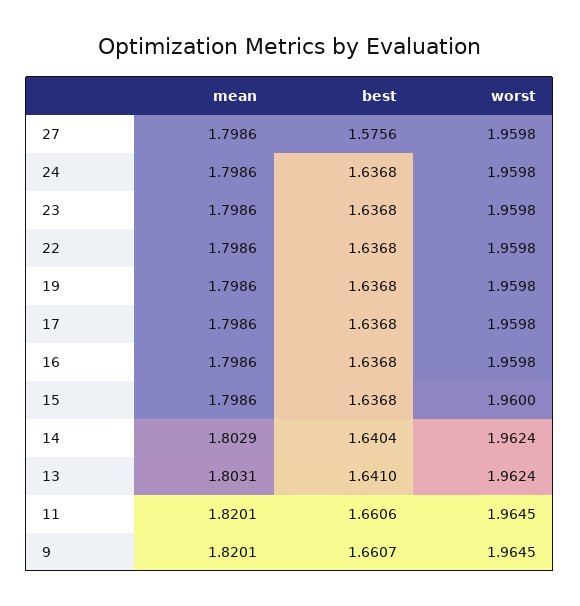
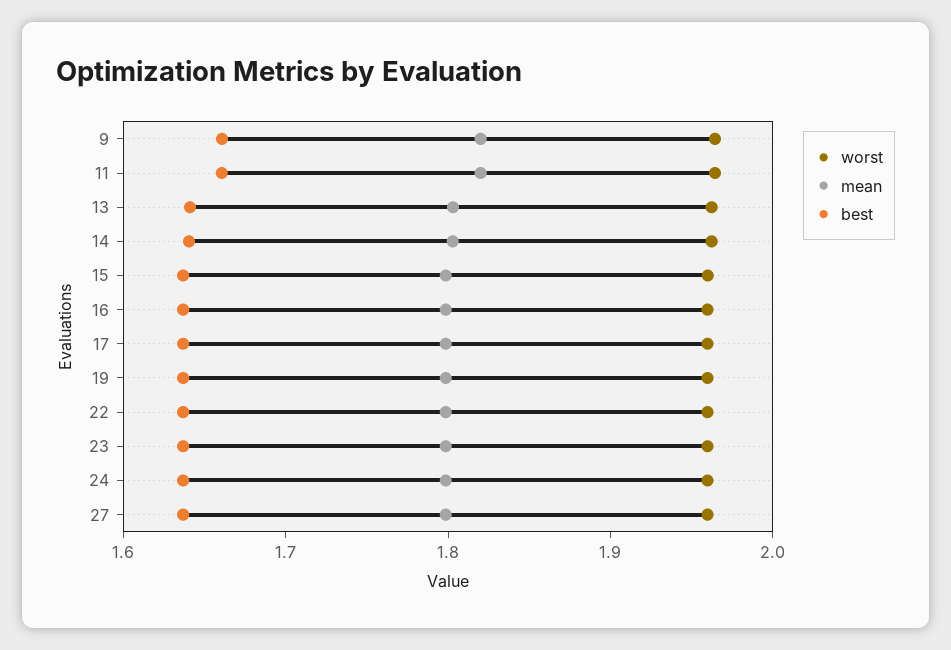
  {
    "mean": {
      "27": 1.7986,
      "24": 1.7986,
      "23": 1.7986,
      "22": 1.7986,
      "19": 1.7986,
      "17": 1.7986,
      "16": 1.7986,
      "15": 1.7986,
      "14": 1.8029,
      "13": 1.8031,
      "11": 1.8201,
      "9": 1.8201
    },
    "best": {
-     "27": 1.5756,
+     "27": 1.64,
      "24": 1.6368,
      "23": 1.6368,
      "22": 1.6368,
      "19": 1.6368,
      "17": 1.6368,
      "16": 1.6368,
      "15": 1.6368,
      "14": 1.6404,
      "13": 1.641,
      "11": 1.6606,
      "9": 1.6607
    },
    "worst": {
      "27": 1.9598,
      "24": 1.9598,
      "23": 1.9598,
      "22": 1.9598,
      "19": 1.9598,
      "17": 1.9598,
      "16": 1.9598,
      "15": 1.96,
      "14": 1.9624,
      "13": 1.9624,
      "11": 1.9645,
      "9": 1.9645
    }
  }

